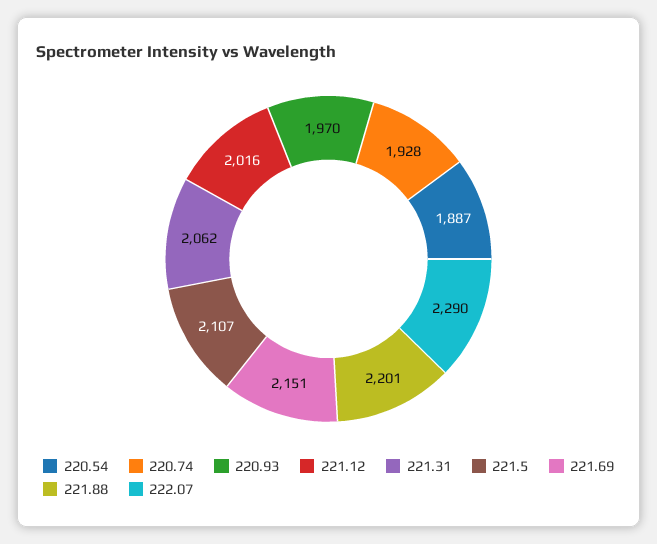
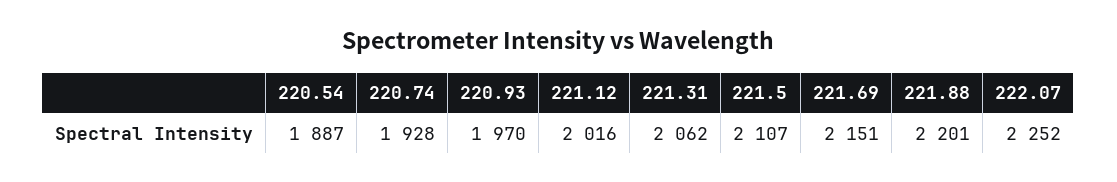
  {
    "220.54": 1887,
    "220.74": 1928,
    "220.93": 1970,
    "221.12": 2016,
    "221.31": 2062,
    "221.5": 2107,
    "221.69": 2151,
    "221.88": 2201,
-   "222.07": 2290
+   "222.07": 2252
  }

